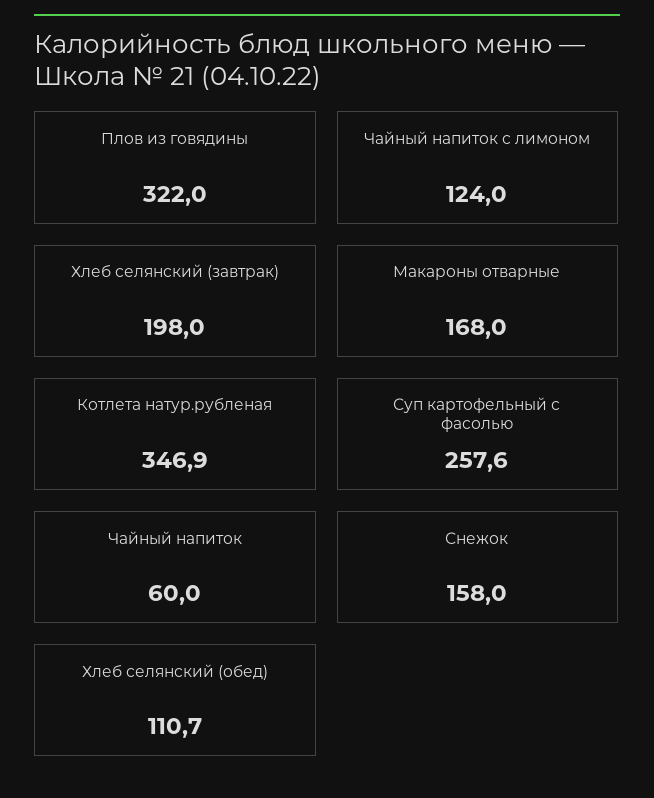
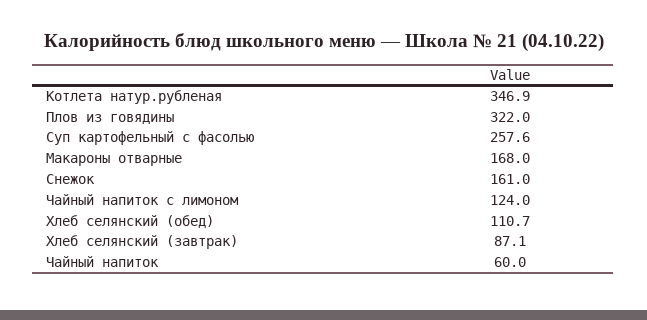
  {
    "Плов из говядины": 322,
    "Чайный напиток с лимоном": 124,
-   "Хлеб селянский (завтрак)": 198,
+   "Хлеб селянский (завтрак)": 87.1,
    "Макароны отварные": 168,
    "Котлета натур.рубленая": 346.9,
    "Суп картофельный с фасолью": 257.6,
    "Чайный напиток": 60,
-   "Снежок": 158,
+   "Снежок": 161,
    "Хлеб селянский (обед)": 110.7
  }

